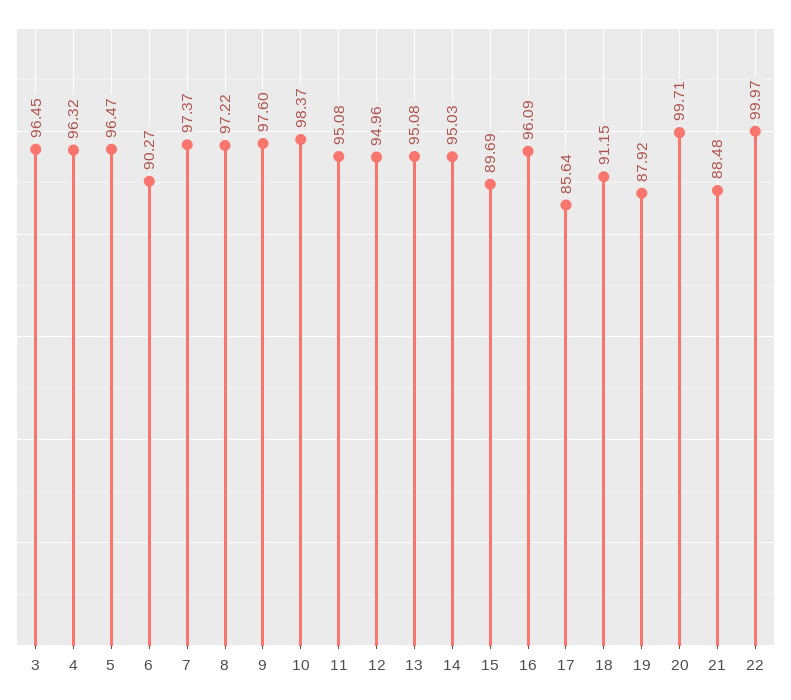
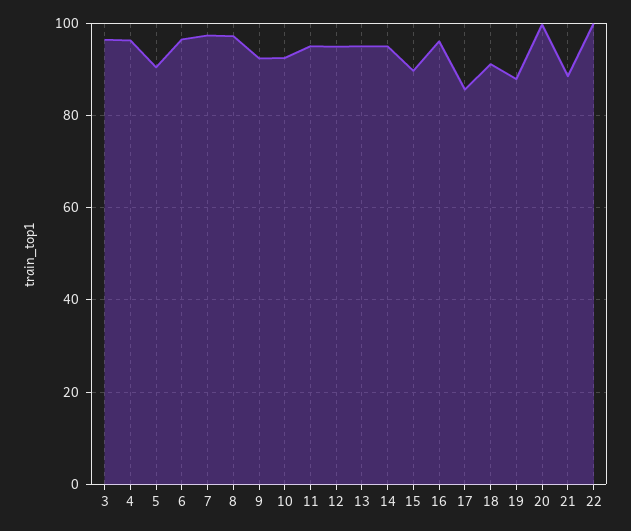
  {
    "3": 96.45,
    "4": 96.32,
-   "5": 96.47,
+   "5": 90,
-   "6": 90.27,
+   "6": 96,
    "7": 97.37,
    "8": 97.22,
-   "9": 97.6,
+   "9": 92,
-   "10": 98.37,
+   "10": 92,
    "11": 95.08,
    "12": 94.96,
    "13": 95.08,
    "14": 95.03,
    "15": 89.69,
    "16": 96.09,
    "17": 85.64,
    "18": 91.15,
    "19": 87.92,
    "20": 99.71,
    "21": 88.48,
    "22": 99.97
  }

